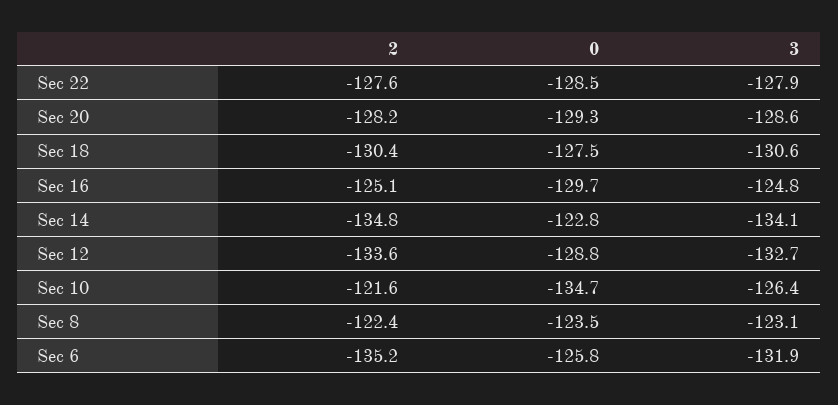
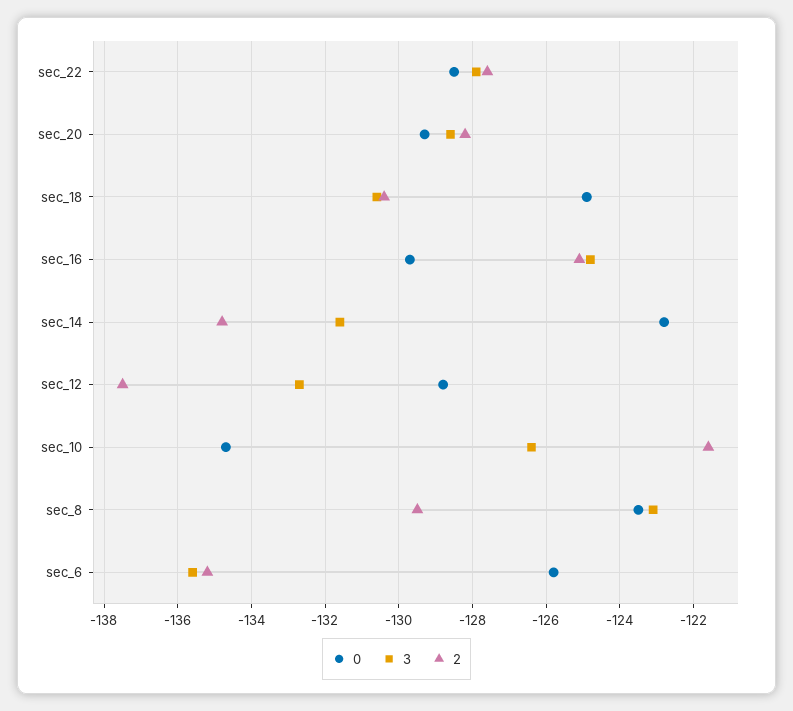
  {
    "2": {
      "Sec 22": -127.6,
      "Sec 20": -128.2,
      "Sec 18": -130.4,
      "Sec 16": -125.1,
      "Sec 14": -134.8,
-     "Sec 12": -133.6,
+     "Sec 12": -137.5,
      "Sec 10": -121.6,
-     "Sec 8": -122.4,
+     "Sec 8": -129.5,
      "Sec 6": -135.2
    },
    "0": {
      "Sec 22": -128.5,
      "Sec 20": -129.3,
-     "Sec 18": -127.5,
+     "Sec 18": -125,
      "Sec 16": -129.7,
      "Sec 14": -122.8,
      "Sec 12": -128.8,
      "Sec 10": -134.7,
      "Sec 8": -123.5,
      "Sec 6": -125.8
    },
    "3": {
      "Sec 22": -127.9,
      "Sec 20": -128.6,
      "Sec 18": -130.6,
      "Sec 16": -124.8,
-     "Sec 14": -134.1,
+     "Sec 14": -131.5,
      "Sec 12": -132.7,
      "Sec 10": -126.4,
      "Sec 8": -123.1,
-     "Sec 6": -131.9
+     "Sec 6": -135.5
    }
  }

